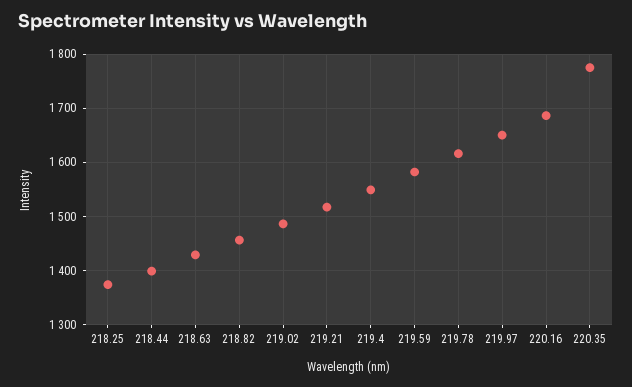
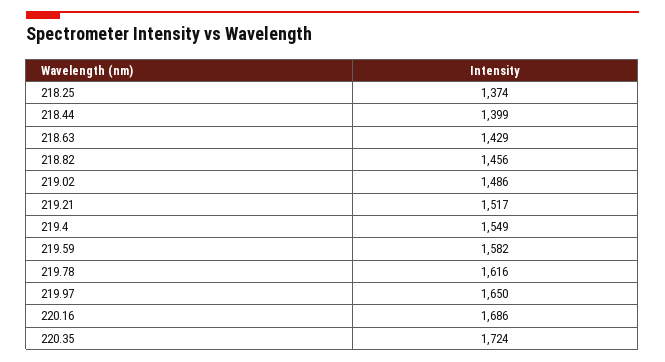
  {
    "218.25": 1374,
    "218.44": 1399,
    "218.63": 1429,
    "218.82": 1456,
    "219.02": 1486,
    "219.21": 1517,
    "219.4": 1549,
    "219.59": 1582,
    "219.78": 1616,
    "219.97": 1650,
    "220.16": 1686,
-   "220.35": 1780
+   "220.35": 1724
  }

